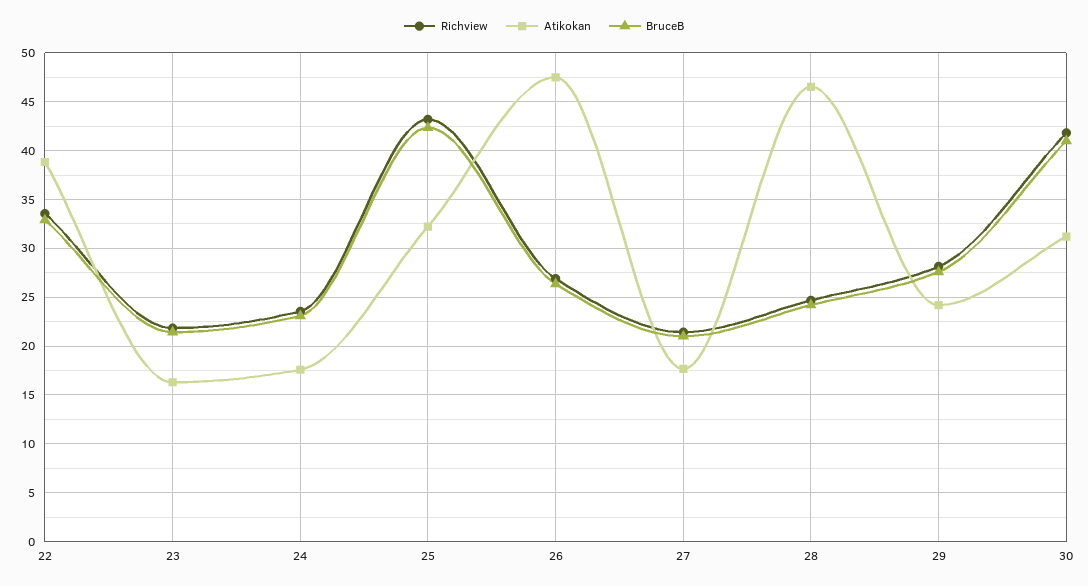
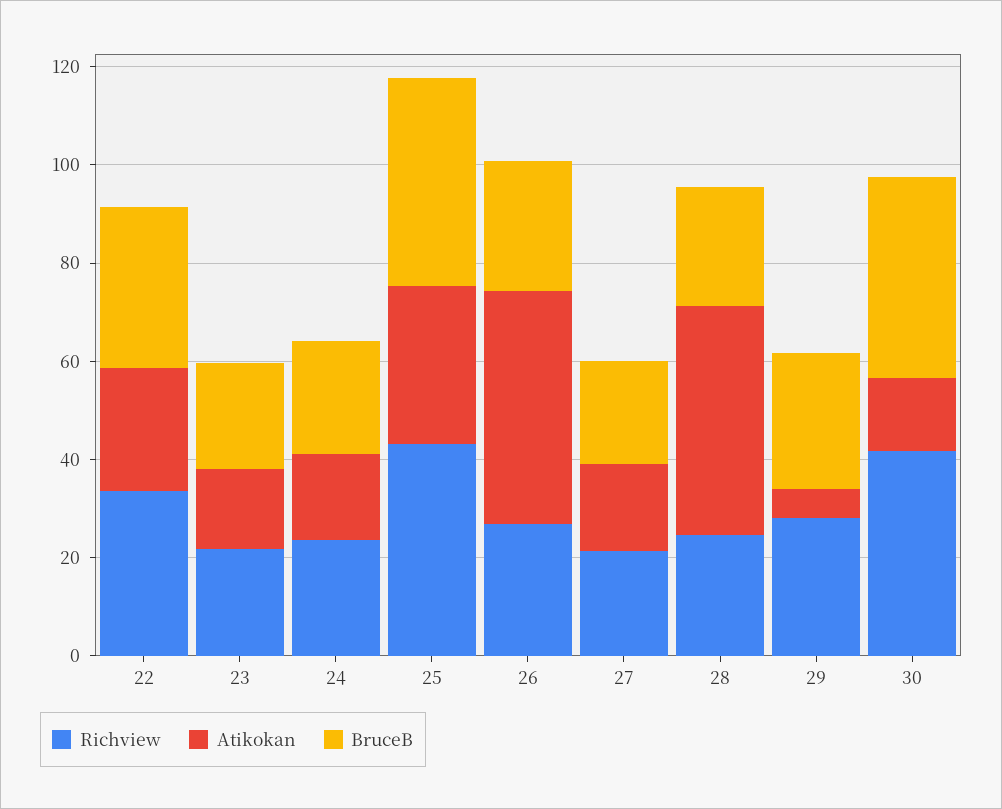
  {
    "Richview": {
      "22": 34,
      "23": 22,
      "24": 24,
      "25": 43,
      "26": 27,
      "27": 21,
      "28": 25,
      "29": 28,
      "30": 42
    },
    "Atikokan": {
-     "22": 39,
+     "22": 25,
      "23": 16,
      "24": 18,
      "25": 32,
      "26": 47,
      "27": 18,
      "28": 47,
-     "29": 24,
+     "29": 5,
-     "30": 31
+     "30": 15
    },
    "BruceB": {
      "22": 33,
      "23": 21,
      "24": 23,
      "25": 42,
      "26": 26,
      "27": 21,
      "28": 24,
      "29": 28,
      "30": 41
    }
  }

